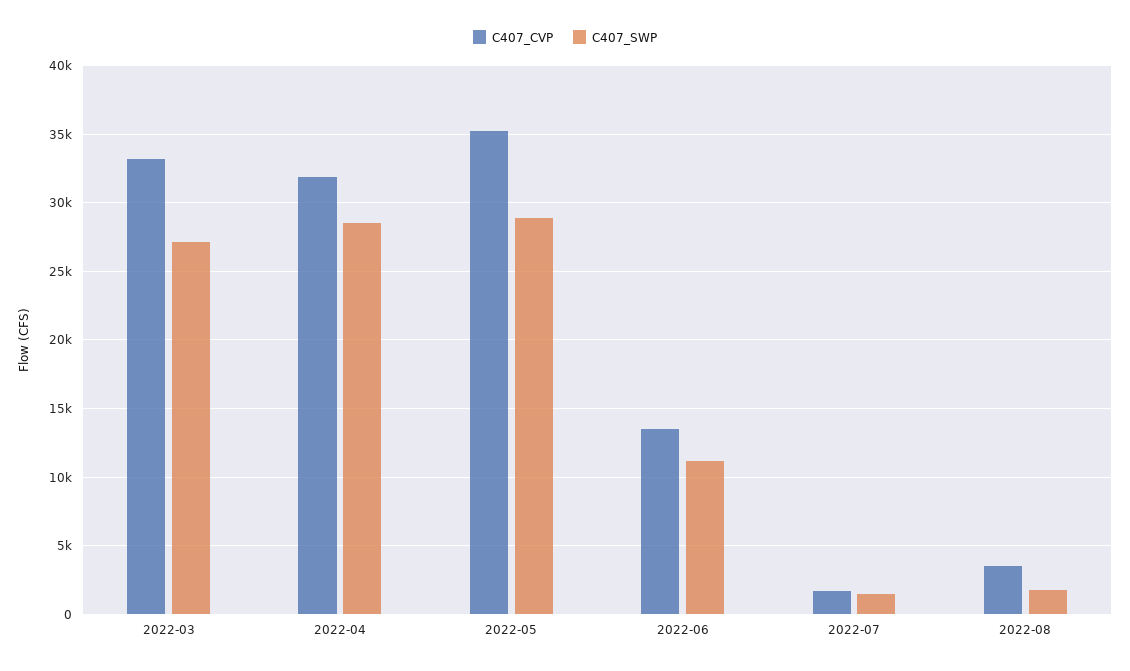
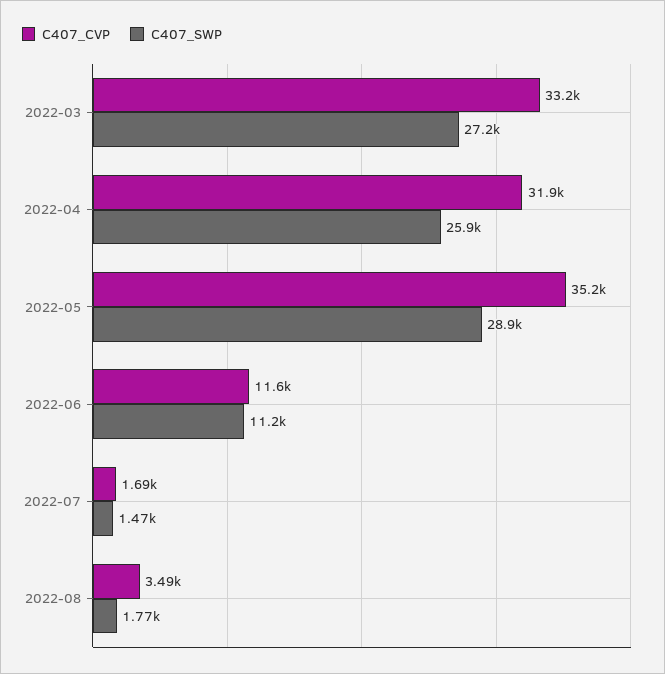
  {
    "C407_CVP": {
      "2022-03": 33200,
      "2022-04": 31900,
      "2022-05": 35200,
-     "2022-06": 13500,
+     "2022-06": 11600,
      "2022-07": 1690,
      "2022-08": 3490
    },
    "C407_SWP": {
      "2022-03": 27200,
-     "2022-04": 28500,
+     "2022-04": 25900,
      "2022-05": 28900,
      "2022-06": 11200,
      "2022-07": 1470,
      "2022-08": 1770
    }
  }

